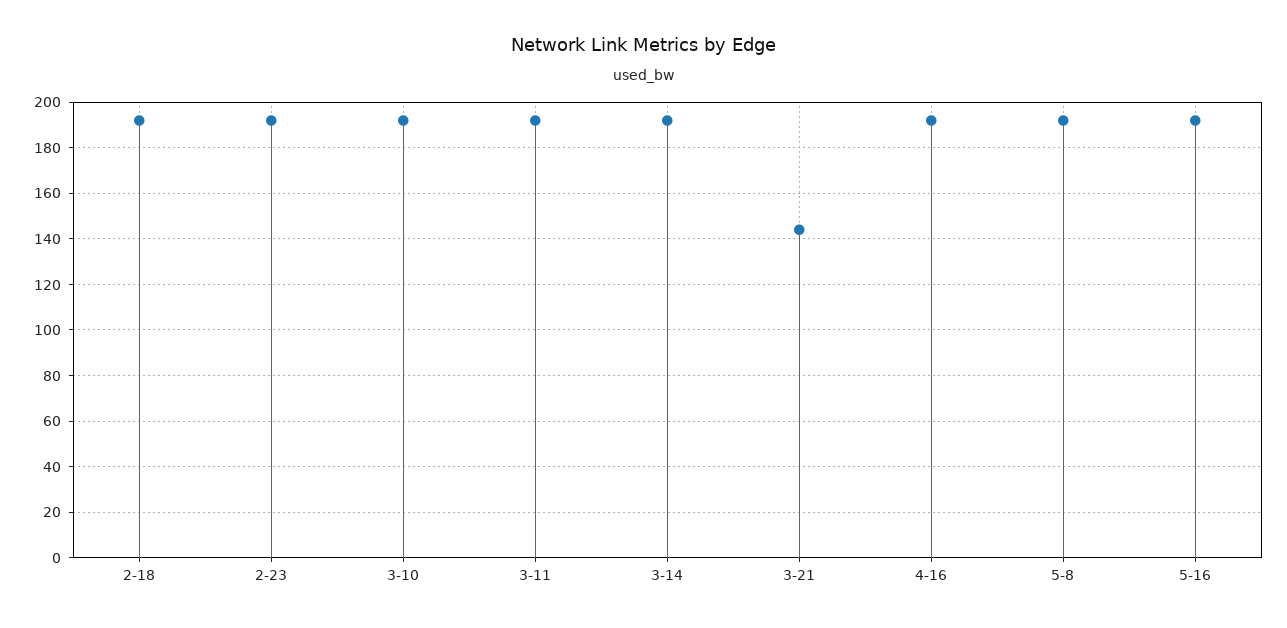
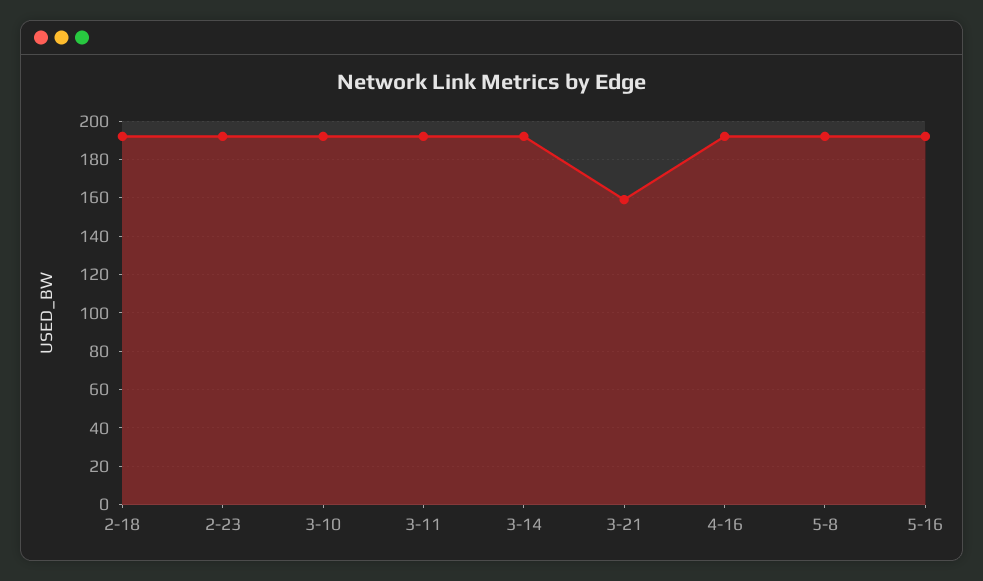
  {
    "2-18": 190,
    "2-23": 190,
    "3-10": 190,
    "3-11": 190,
    "3-14": 190,
-   "3-21": 145,
+   "3-21": 160,
    "4-16": 190,
    "5-8": 190,
    "5-16": 190
  }

